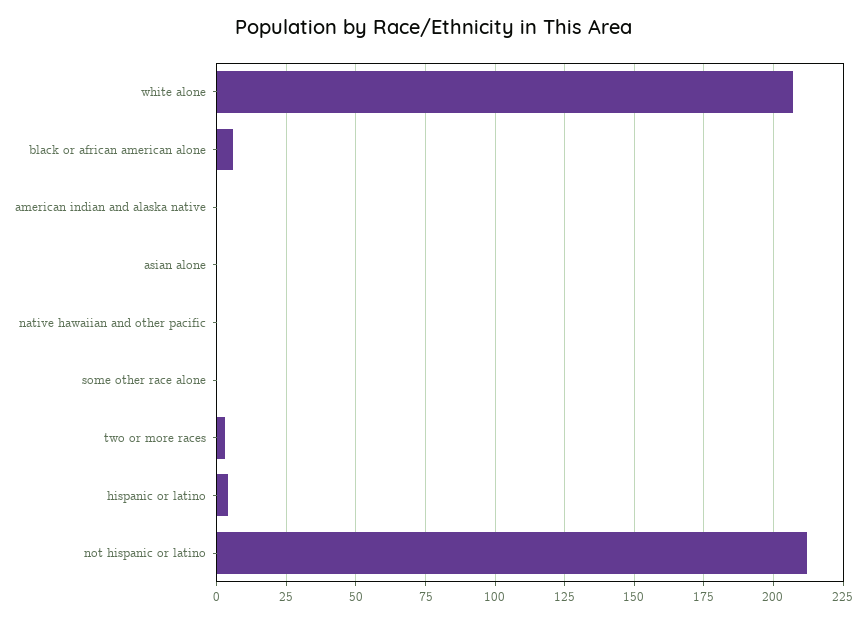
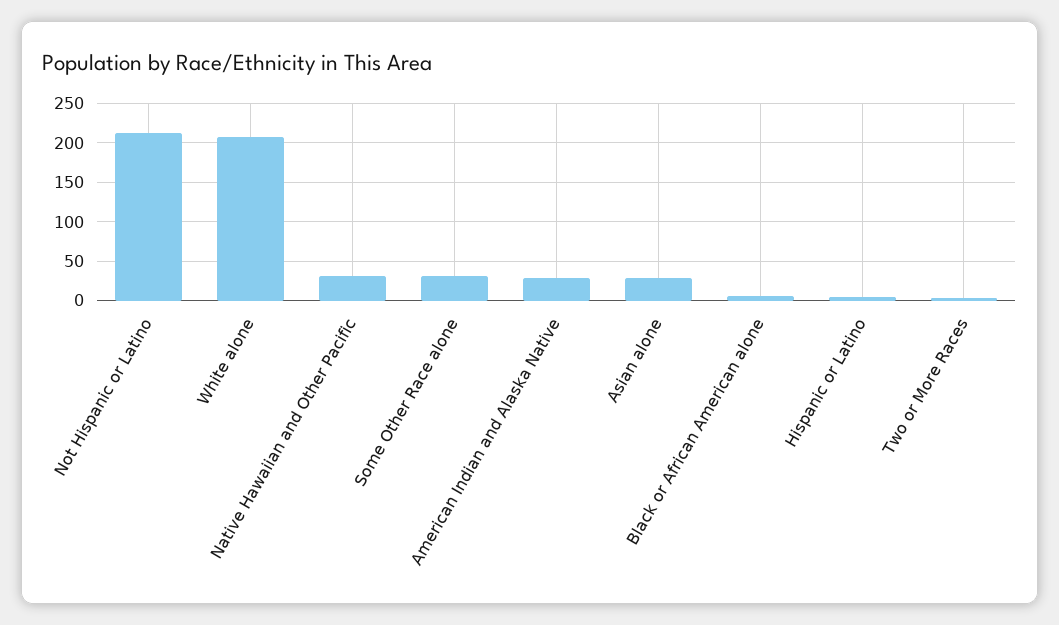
  {
    "white alone": 205,
    "black or african american alone": 5,
-   "american indian and alaska native": 0,
+   "american indian and alaska native": 30,
-   "asian alone": 0,
+   "asian alone": 30,
-   "native hawaiian and other pacific": 0,
+   "native hawaiian and other pacific": 30,
-   "some other race alone": 0,
+   "some other race alone": 30,
    "two or more races": 5,
    "hispanic or latino": 5,
    "not hispanic or latino": 210
  }

